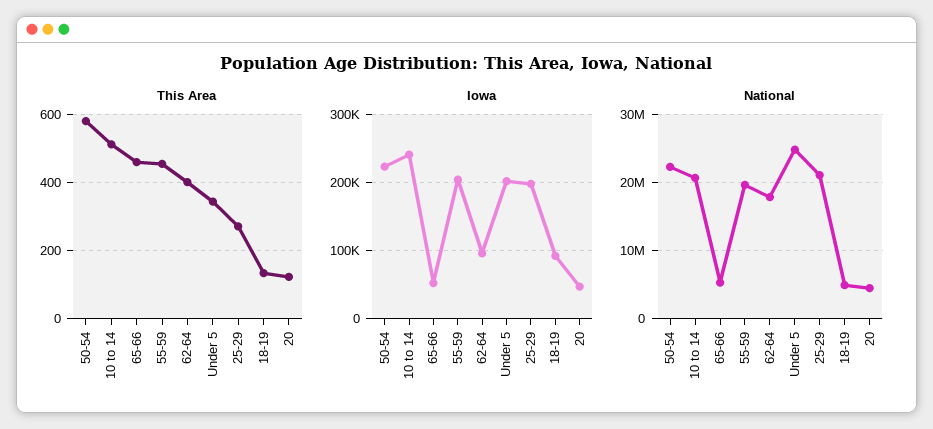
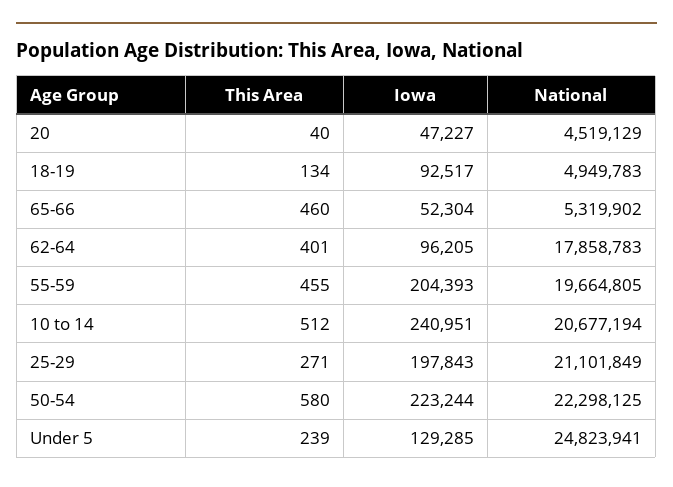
  {
    "This Area": {
      "50-54": 580,
      "10 to 14": 512,
      "65-66": 460,
      "55-59": 455,
      "62-64": 401,
-     "Under 5": 340,
+     "Under 5": 239,
      "25-29": 271,
      "18-19": 134,
-     "20": 120
+     "20": 40
    },
    "Iowa": {
      "50-54": 223244,
      "10 to 14": 240951,
      "65-66": 52304,
      "55-59": 204393,
      "62-64": 96205,
-     "Under 5": 200000,
+     "Under 5": 129285,
      "25-29": 197843,
      "18-19": 92517,
      "20": 47227
    },
    "National": {
      "50-54": 22298125,
      "10 to 14": 20677194,
      "65-66": 5319902,
      "55-59": 19664805,
      "62-64": 17858783,
      "Under 5": 24823941,
      "25-29": 21101849,
      "18-19": 4949783,
      "20": 4519129
    }
  }

